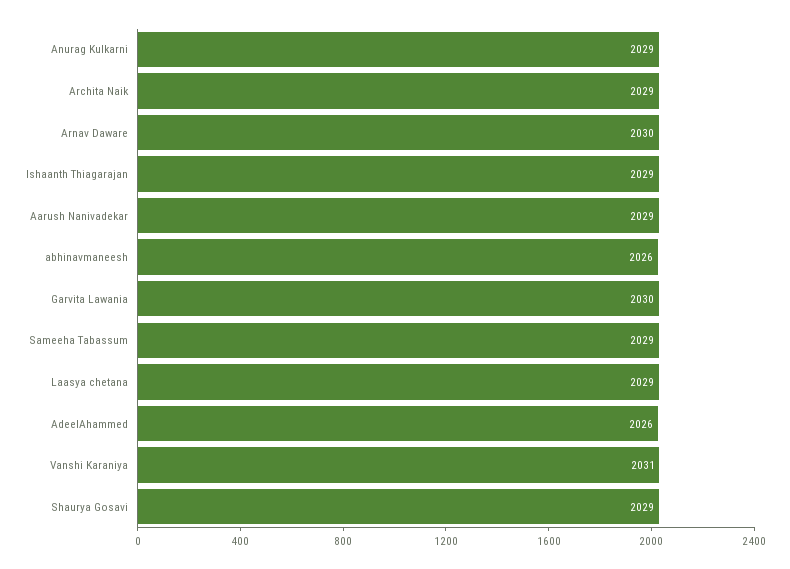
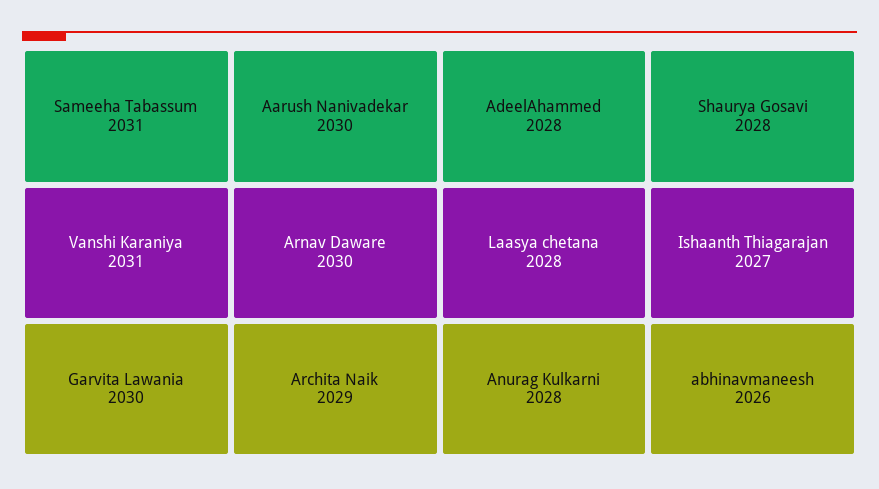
  {
-   "Anurag Kulkarni": 2029,
+   "Anurag Kulkarni": 2028,
    "Archita Naik": 2029,
    "Arnav Daware": 2030,
-   "Ishaanth Thiagarajan": 2029,
+   "Ishaanth Thiagarajan": 2027,
-   "Aarush Nanivadekar": 2029,
+   "Aarush Nanivadekar": 2030,
    "abhinavmaneesh": 2026,
    "Garvita Lawania": 2030,
-   "Sameeha Tabassum": 2029,
+   "Sameeha Tabassum": 2031,
-   "Laasya chetana": 2029,
+   "Laasya chetana": 2028,
-   "AdeelAhammed": 2026,
+   "AdeelAhammed": 2028,
    "Vanshi Karaniya": 2031,
-   "Shaurya Gosavi": 2029
+   "Shaurya Gosavi": 2028
  }

